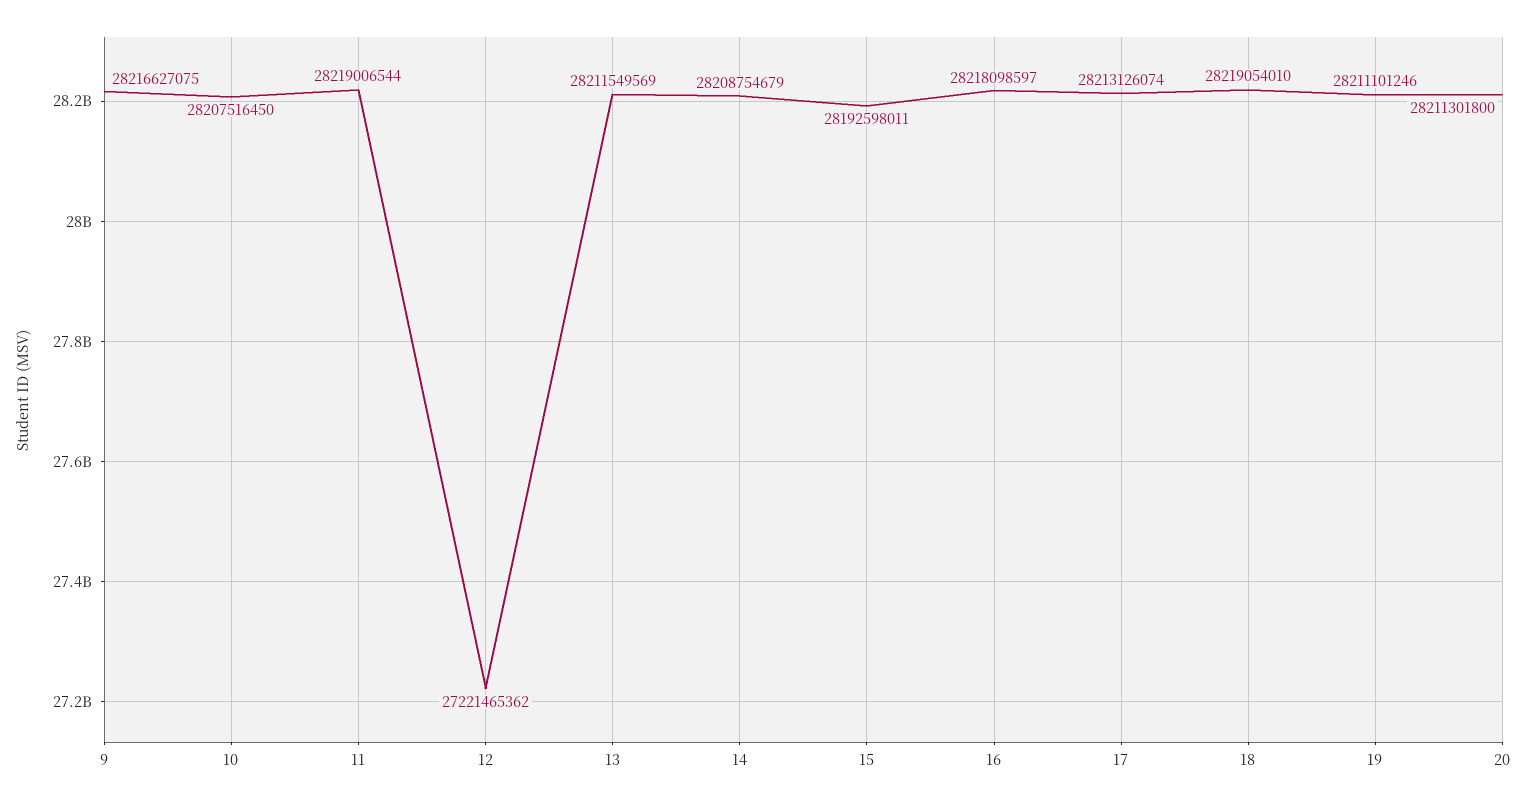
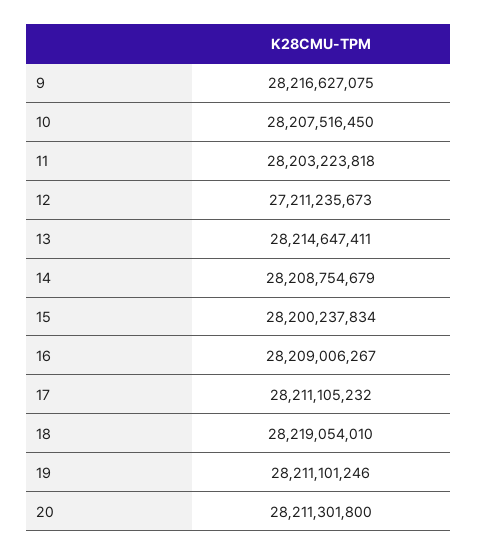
  {
    "9": 28216627075,
    "10": 28207516450,
-   "11": 28219006544,
+   "11": 28203223818,
-   "12": 27221465362,
+   "12": 27211235673,
-   "13": 28211549569,
+   "13": 28214647411,
    "14": 28208754679,
-   "15": 28192598011,
+   "15": 28200237834,
-   "16": 28218098597,
+   "16": 28209006267,
-   "17": 28213126074,
+   "17": 28211105232,
    "18": 28219054010,
    "19": 28211101246,
    "20": 28211301800
  }

